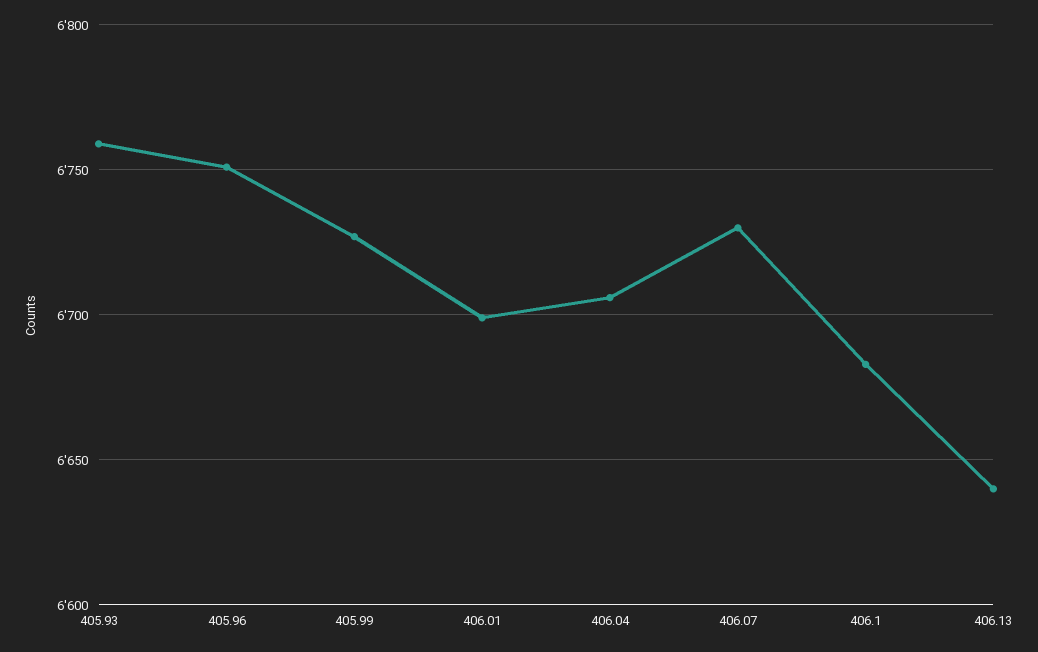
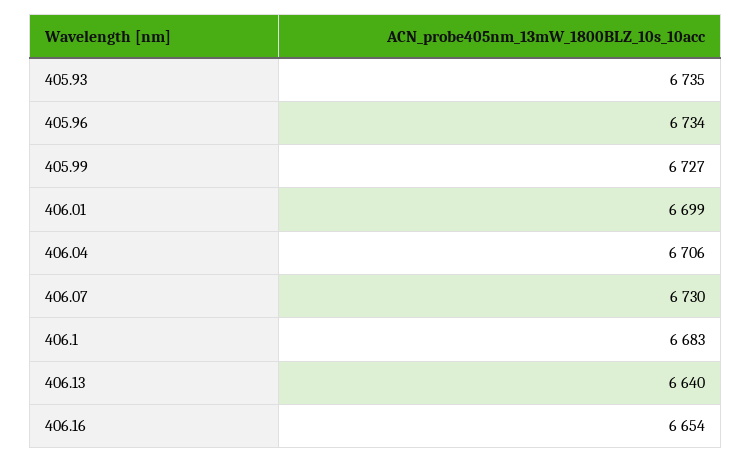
  {
-   "405.93": 6760,
+   "405.93": 6735,
-   "405.96": 6750,
+   "405.96": 6734,
    "405.99": 6727,
    "406.01": 6699,
    "406.04": 6706,
    "406.07": 6730,
    "406.1": 6683,
-   "406.13": 6640
+   "406.13": 6640,
+   "406.16": 6654
  }

